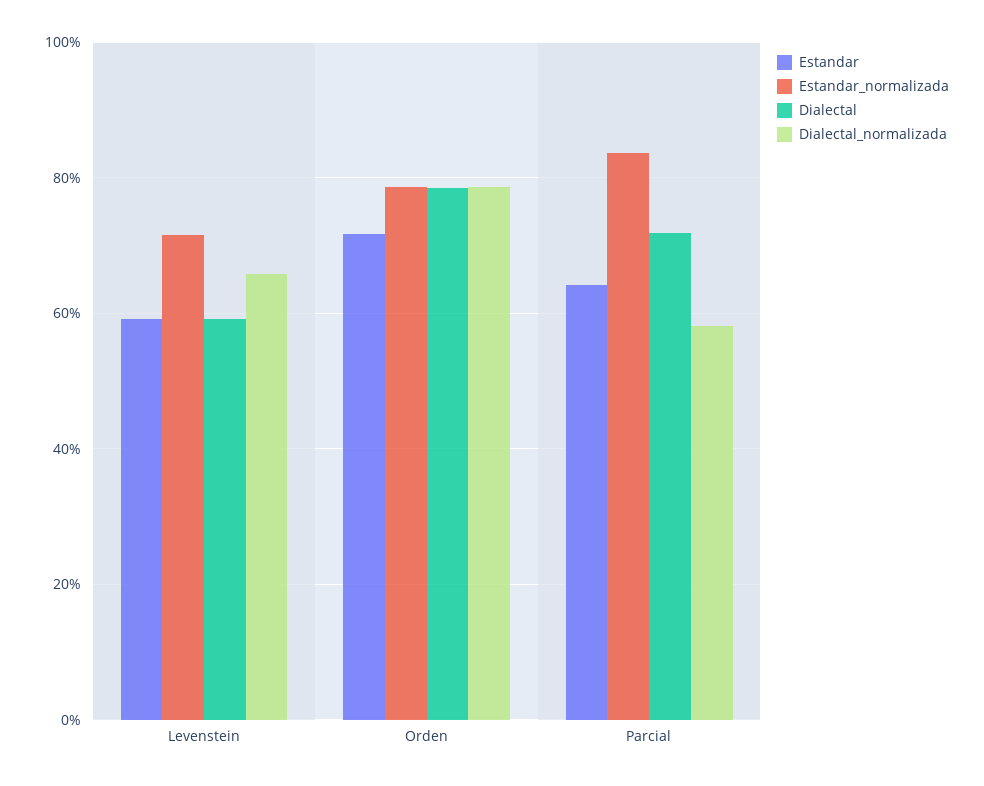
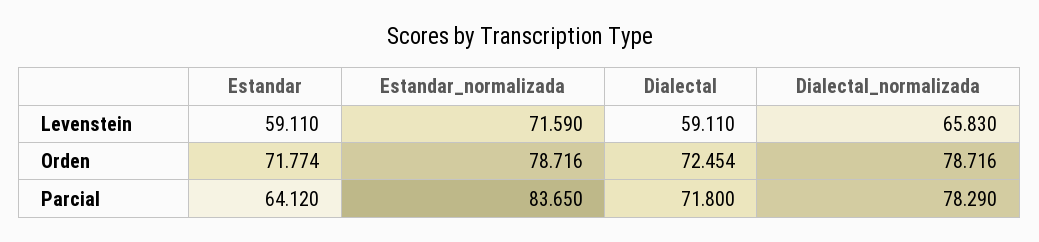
  {
    "Estandar": {
      "Levenstein": 59.11,
      "Orden": 71.774,
      "Parcial": 64.12
    },
    "Estandar_normalizada": {
      "Levenstein": 71.59,
      "Orden": 78.716,
      "Parcial": 83.65
    },
    "Dialectal": {
      "Levenstein": 59.11,
-     "Orden": 78,
+     "Orden": 72.454,
      "Parcial": 71.8
    },
    "Dialectal_normalizada": {
      "Levenstein": 65.83,
      "Orden": 78.716,
-     "Parcial": 58
+     "Parcial": 78.29
    }
  }

